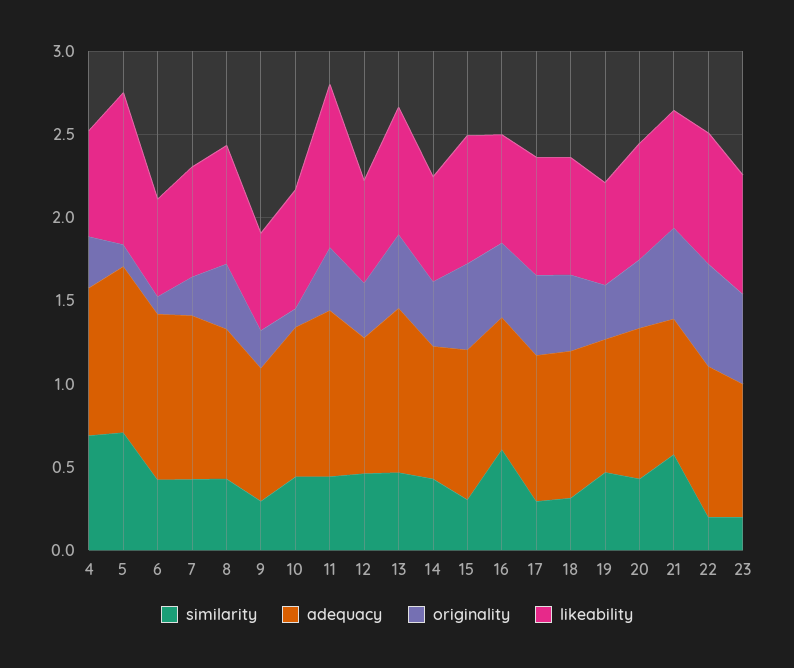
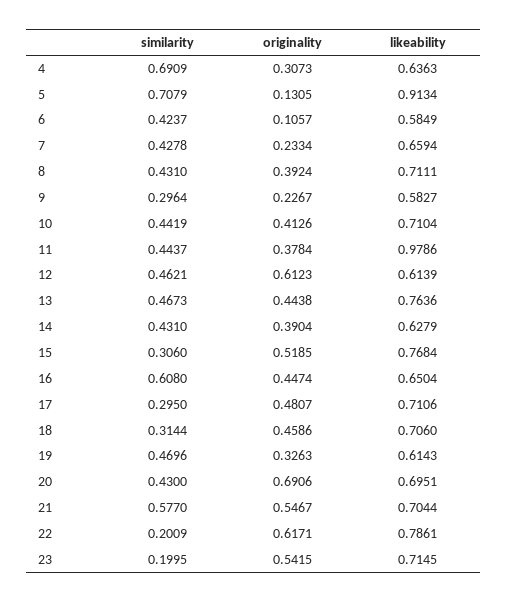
  {
    "similarity": {
      "4": 0.6909,
      "5": 0.7079,
      "6": 0.4237,
      "7": 0.4278,
      "8": 0.431,
      "9": 0.2964,
      "10": 0.4419,
      "11": 0.4437,
      "12": 0.4621,
      "13": 0.4673,
      "14": 0.431,
      "15": 0.306,
      "16": 0.608,
      "17": 0.295,
      "18": 0.3144,
      "19": 0.4696,
      "20": 0.43,
      "21": 0.577,
      "22": 0.2009,
      "23": 0.1995
    },
-   "adequacy": {
-     "4": 0.9,
-     "5": 1,
-     "6": 1,
-     "7": 1,
-     "8": 0.9,
-     "9": 0.8,
-     "10": 0.9,
-     "11": 1,
-     "12": 0.8,
-     "13": 1,
-     "14": 0.8,
-     "15": 0.9,
-     "16": 0.8,
-     "17": 0.9,
-     "18": 0.9,
-     "19": 0.8,
-     "20": 0.9,
-     "21": 0.8,
-     "22": 0.9,
-     "23": 0.8
-   },
    "originality": {
      "4": 0.3073,
      "5": 0.1305,
      "6": 0.1057,
      "7": 0.2334,
      "8": 0.3924,
      "9": 0.2267,
-     "10": 0.1,
+     "10": 0.4126,
      "11": 0.3784,
-     "12": 0.3,
+     "12": 0.6123,
      "13": 0.4438,
      "14": 0.3904,
      "15": 0.5185,
      "16": 0.4474,
      "17": 0.4807,
      "18": 0.4586,
      "19": 0.3263,
-     "20": 0.4,
+     "20": 0.6906,
      "21": 0.5467,
      "22": 0.6171,
      "23": 0.5415
    },
    "likeability": {
      "4": 0.6363,
      "5": 0.9134,
      "6": 0.5849,
      "7": 0.6594,
      "8": 0.7111,
      "9": 0.5827,
      "10": 0.7104,
      "11": 0.9786,
      "12": 0.6139,
      "13": 0.7636,
      "14": 0.6279,
      "15": 0.7684,
      "16": 0.6504,
      "17": 0.7106,
      "18": 0.706,
      "19": 0.6143,
      "20": 0.6951,
      "21": 0.7044,
      "22": 0.7861,
      "23": 0.7145
    }
  }

